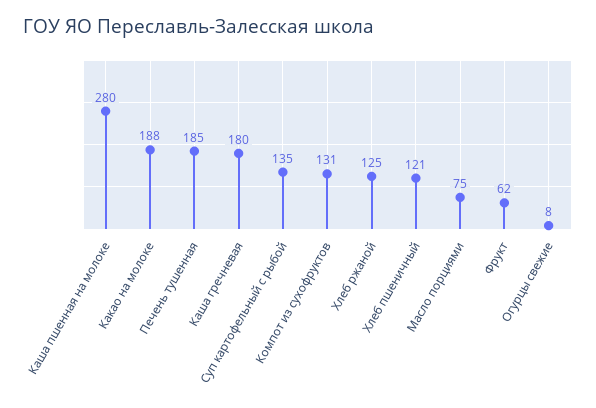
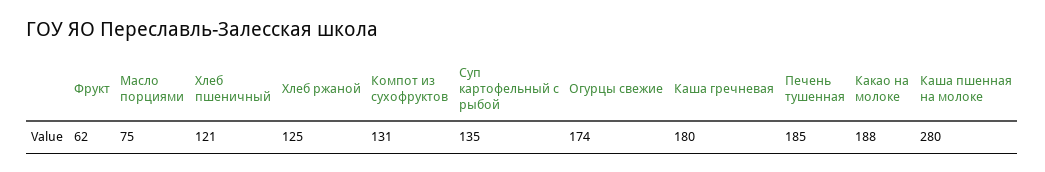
  {
    "Каша пшенная на молоке": 280,
    "Какао на молоке": 188,
    "Печень тушенная": 185,
    "Каша гречневая": 180,
    "Суп картофельный с рыбой": 135,
    "Компот из сухофруктов": 131,
    "Хлеб ржаной": 125,
    "Хлеб пшеничный": 121,
    "Масло порциями": 75,
    "Фрукт": 62,
-   "Огурцы свежие": 8
+   "Огурцы свежие": 174
  }

